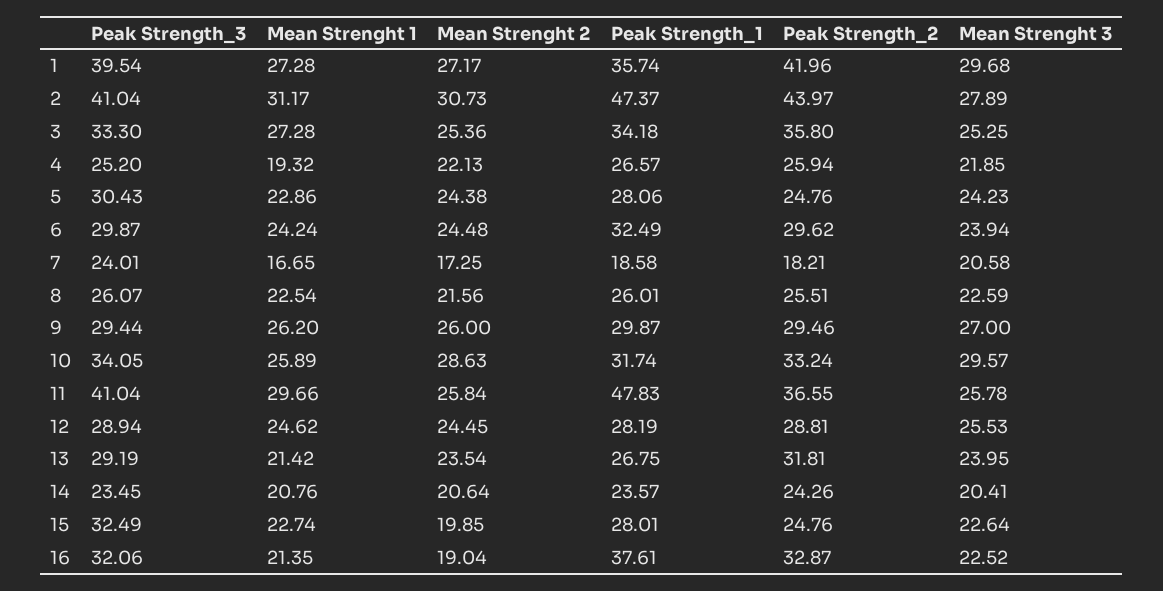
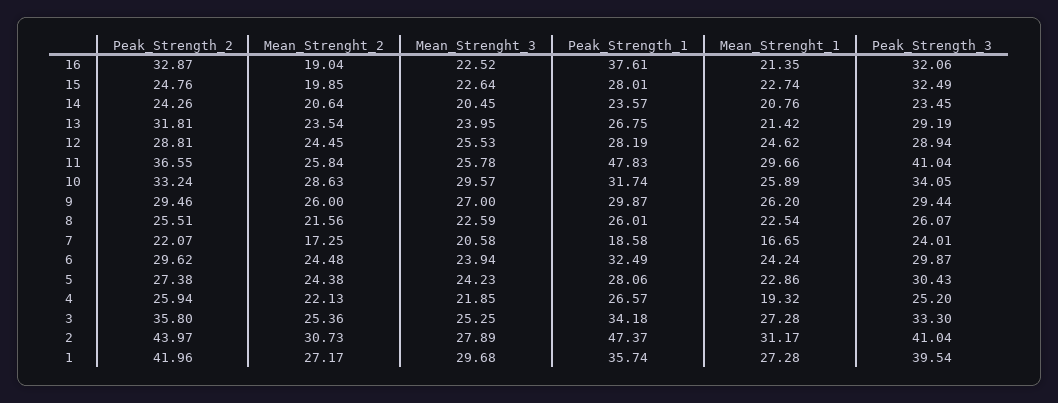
  {
    "Peak Strength_3": {
      "1": 39.54,
      "2": 41.04,
      "3": 33.3,
      "4": 25.2,
      "5": 30.43,
      "6": 29.87,
      "7": 24.01,
      "8": 26.07,
      "9": 29.44,
      "10": 34.05,
      "11": 41.04,
      "12": 28.94,
      "13": 29.19,
      "14": 23.45,
      "15": 32.49,
      "16": 32.06
    },
    "Mean Strenght 1": {
      "1": 27.28,
      "2": 31.17,
      "3": 27.28,
      "4": 19.32,
      "5": 22.86,
      "6": 24.24,
      "7": 16.65,
      "8": 22.54,
      "9": 26.2,
      "10": 25.89,
      "11": 29.66,
      "12": 24.62,
      "13": 21.42,
      "14": 20.76,
      "15": 22.74,
      "16": 21.35
    },
    "Mean Strenght 2": {
      "1": 27.17,
      "2": 30.73,
      "3": 25.36,
      "4": 22.13,
      "5": 24.38,
      "6": 24.48,
      "7": 17.25,
      "8": 21.56,
      "9": 26,
      "10": 28.63,
      "11": 25.84,
      "12": 24.45,
      "13": 23.54,
      "14": 20.64,
      "15": 19.85,
      "16": 19.04
    },
    "Peak Strength_1": {
      "1": 35.74,
      "2": 47.37,
      "3": 34.18,
      "4": 26.57,
      "5": 28.06,
      "6": 32.49,
      "7": 18.58,
      "8": 26.01,
      "9": 29.87,
      "10": 31.74,
      "11": 47.83,
      "12": 28.19,
      "13": 26.75,
      "14": 23.57,
      "15": 28.01,
      "16": 37.61
    },
    "Peak Strength_2": {
      "1": 41.96,
      "2": 43.97,
      "3": 35.8,
      "4": 25.94,
-     "5": 24.76,
+     "5": 27.38,
      "6": 29.62,
-     "7": 18.21,
+     "7": 22.07,
      "8": 25.51,
      "9": 29.46,
      "10": 33.24,
      "11": 36.55,
      "12": 28.81,
      "13": 31.81,
      "14": 24.26,
      "15": 24.76,
      "16": 32.87
    },
    "Mean Strenght 3": {
      "1": 29.68,
      "2": 27.89,
      "3": 25.25,
      "4": 21.85,
      "5": 24.23,
      "6": 23.94,
      "7": 20.58,
      "8": 22.59,
      "9": 27,
      "10": 29.57,
      "11": 25.78,
      "12": 25.53,
      "13": 23.95,
-     "14": 20.41,
+     "14": 20.45,
      "15": 22.64,
      "16": 22.52
    }
  }

